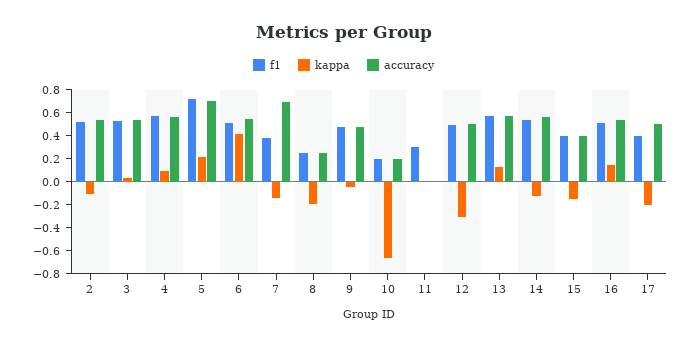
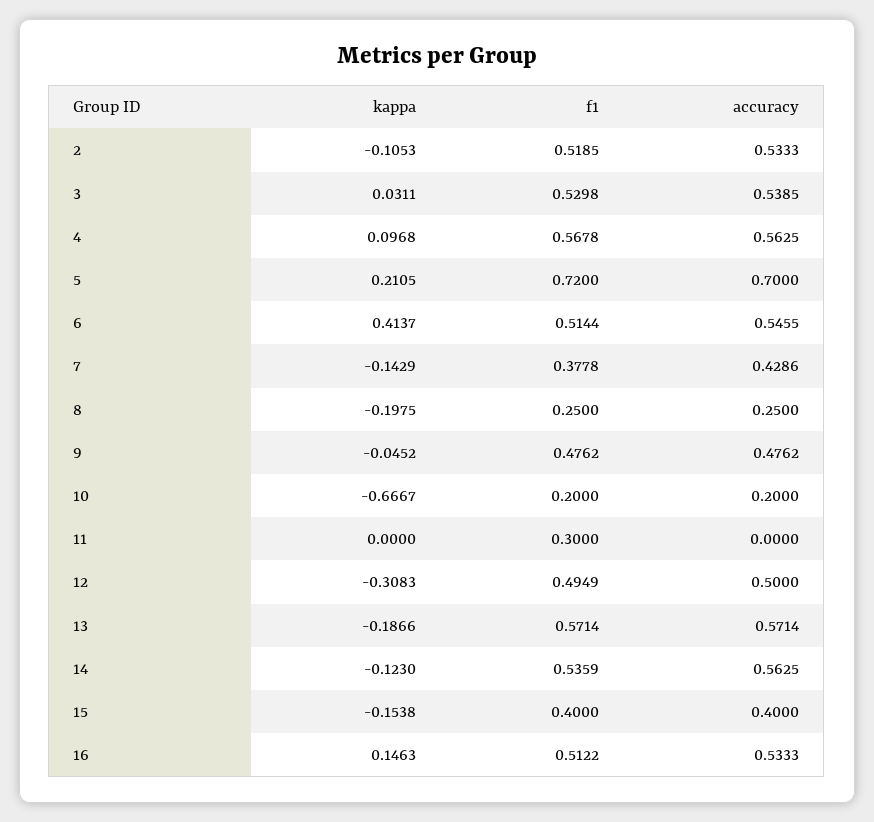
  {
    "f1": {
      "2": 0.5185,
      "3": 0.5298,
      "4": 0.5678,
      "5": 0.72,
      "6": 0.5144,
      "7": 0.3778,
      "8": 0.25,
      "9": 0.4762,
      "10": 0.2,
      "11": 0.3,
      "12": 0.4949,
      "13": 0.5714,
      "14": 0.5359,
      "15": 0.4,
-     "16": 0.5122,
+     "16": 0.5122
-     "17": 0.4
    },
    "kappa": {
      "2": -0.1053,
      "3": 0.0311,
      "4": 0.0968,
      "5": 0.2105,
      "6": 0.4137,
      "7": -0.1429,
      "8": -0.1975,
      "9": -0.0452,
      "10": -0.6667,
      "11": 0,
      "12": -0.3083,
-     "13": 0.1,
+     "13": -0.1866,
      "14": -0.123,
      "15": -0.1538,
-     "16": 0.1463,
+     "16": 0.1463
-     "17": -0.2
    },
    "accuracy": {
      "2": 0.5333,
      "3": 0.5385,
      "4": 0.5625,
      "5": 0.7,
      "6": 0.5455,
-     "7": 0.7,
+     "7": 0.4286,
      "8": 0.25,
      "9": 0.4762,
      "10": 0.2,
      "11": 0,
      "12": 0.5,
      "13": 0.5714,
      "14": 0.5625,
      "15": 0.4,
-     "16": 0.5333,
+     "16": 0.5333
-     "17": 0.5
    }
  }

